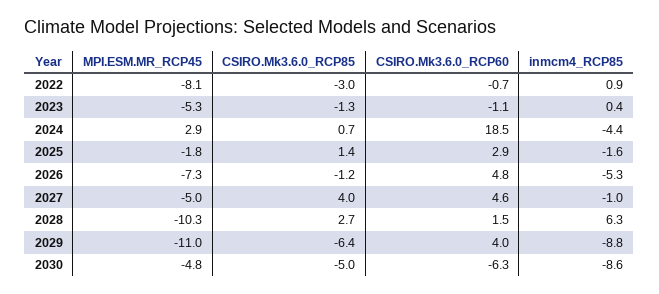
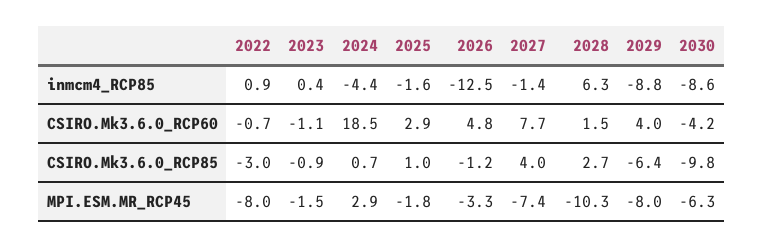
  {
    "MPI.ESM.MR_RCP45": {
-     "2022": -8.1,
+     "2022": -8,
-     "2023": -5.3,
+     "2023": -1.5,
      "2024": 2.9,
      "2025": -1.8,
-     "2026": -7.3,
+     "2026": -3.3,
-     "2027": -5,
+     "2027": -7.4,
      "2028": -10.3,
-     "2029": -11,
+     "2029": -8,
-     "2030": -4.8
+     "2030": -6.3
    },
    "CSIRO.Mk3.6.0_RCP85": {
      "2022": -3,
-     "2023": -1.3,
+     "2023": -0.9,
      "2024": 0.7,
-     "2025": 1.4,
+     "2025": 1,
      "2026": -1.2,
      "2027": 4,
      "2028": 2.7,
      "2029": -6.4,
-     "2030": -5
+     "2030": -9.8
    },
    "CSIRO.Mk3.6.0_RCP60": {
      "2022": -0.7,
      "2023": -1.1,
      "2024": 18.5,
      "2025": 2.9,
      "2026": 4.8,
-     "2027": 4.6,
+     "2027": 7.7,
      "2028": 1.5,
      "2029": 4,
-     "2030": -6.3
+     "2030": -4.2
    },
    "inmcm4_RCP85": {
      "2022": 0.9,
      "2023": 0.4,
      "2024": -4.4,
      "2025": -1.6,
-     "2026": -5.3,
+     "2026": -12.5,
-     "2027": -1,
+     "2027": -1.4,
      "2028": 6.3,
      "2029": -8.8,
      "2030": -8.6
    }
  }

